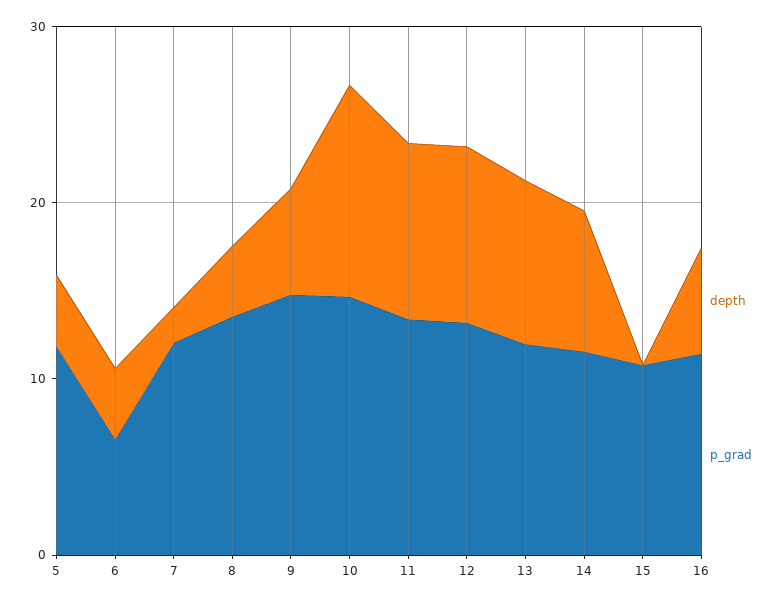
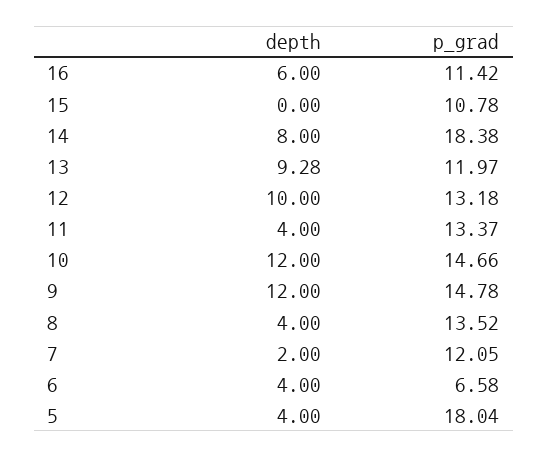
  {
    "depth": {
      "5": 4,
      "6": 4,
      "7": 2,
      "8": 4,
-     "9": 6,
+     "9": 12,
      "10": 12,
-     "11": 10,
+     "11": 4,
      "12": 10,
      "13": 9.28,
      "14": 8,
      "15": 0,
      "16": 6
    },
    "p_grad": {
-     "5": 12,
+     "5": 18.04,
      "6": 6.58,
      "7": 12.05,
      "8": 13.52,
      "9": 14.78,
      "10": 14.66,
      "11": 13.37,
      "12": 13.18,
      "13": 11.97,
-     "14": 12,
+     "14": 18.38,
      "15": 10.78,
      "16": 11.42
    }
  }

